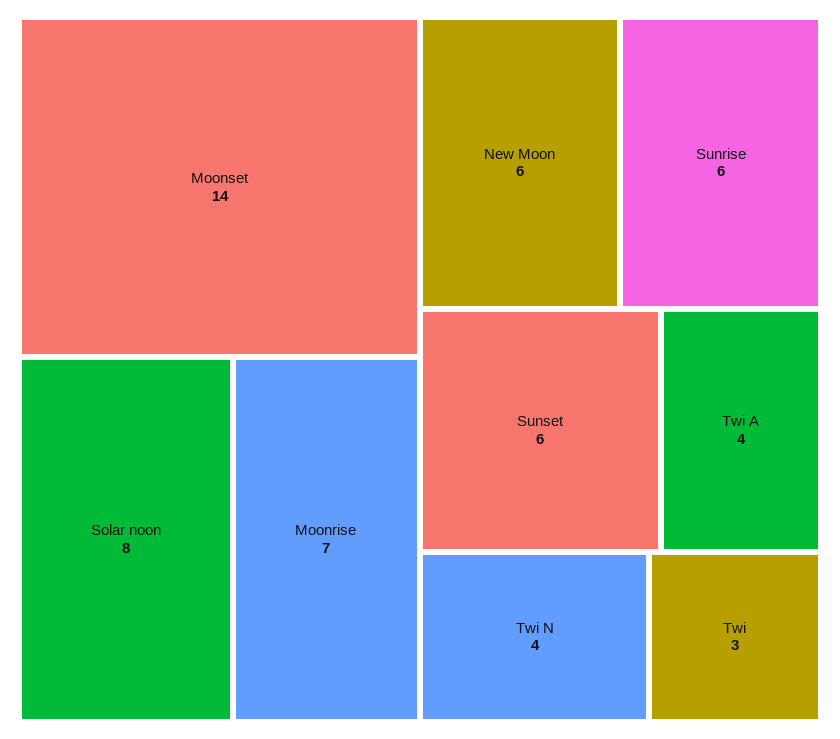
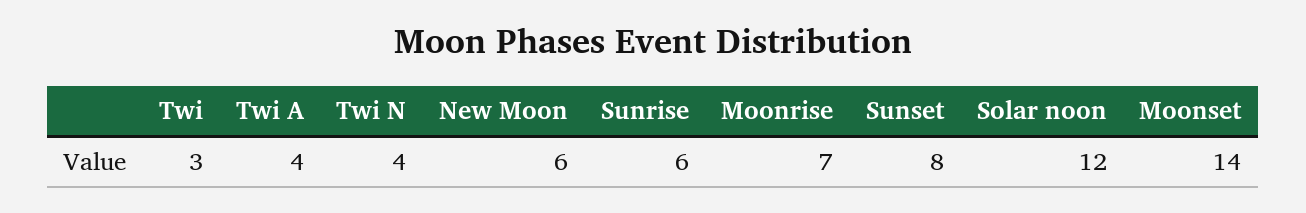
  {
    "Moonset": 14,
-   "Solar noon": 8,
+   "Solar noon": 12,
    "Moonrise": 7,
    "New Moon": 6,
    "Sunrise": 6,
-   "Sunset": 6,
+   "Sunset": 8,
    "Twi A": 4,
    "Twi N": 4,
    "Twi": 3
  }

